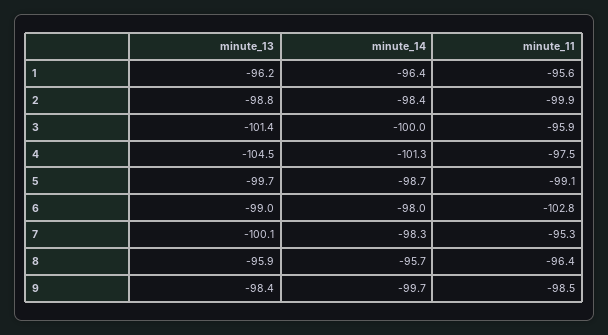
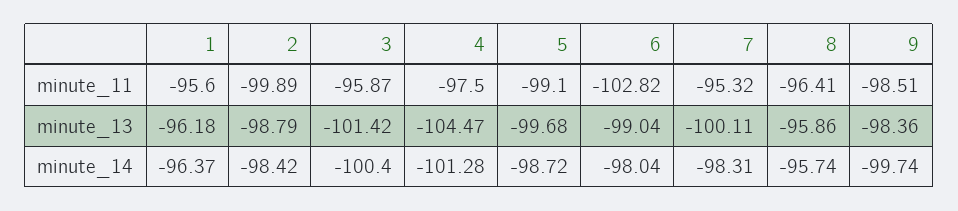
  {
    "minute_13": {
      "1": -96.18,
      "2": -98.79,
      "3": -101.42,
      "4": -104.47,
      "5": -99.68,
      "6": -99.04,
      "7": -100.11,
      "8": -95.86,
      "9": -98.36
    },
    "minute_14": {
      "1": -96.37,
      "2": -98.42,
-     "3": -100,
+     "3": -100.4,
      "4": -101.28,
      "5": -98.72,
      "6": -98.04,
      "7": -98.31,
      "8": -95.74,
      "9": -99.74
    },
    "minute_11": {
      "1": -95.6,
      "2": -99.89,
      "3": -95.87,
      "4": -97.5,
      "5": -99.1,
      "6": -102.82,
      "7": -95.32,
      "8": -96.41,
      "9": -98.51
    }
  }

